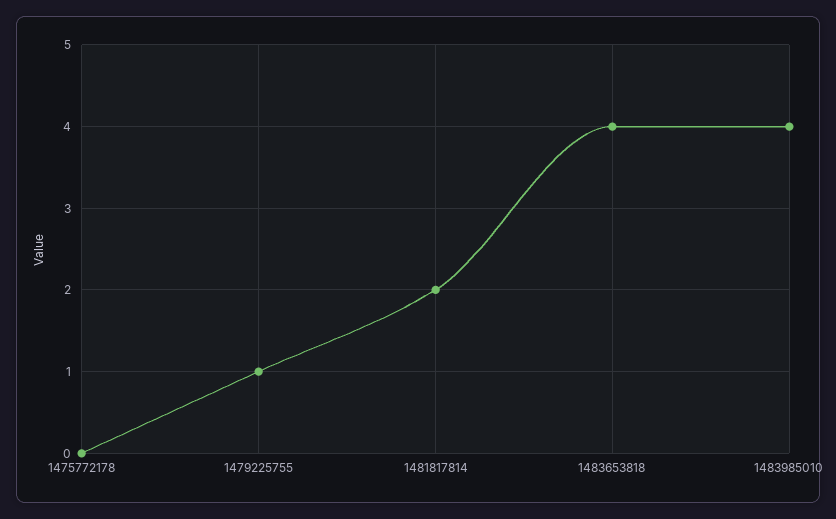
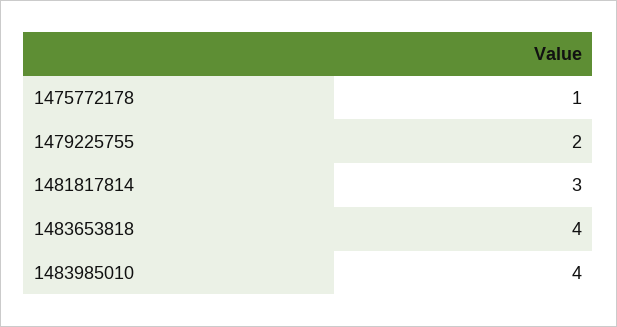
  {
-   "1475772178": 0,
+   "1475772178": 1,
-   "1479225755": 1,
+   "1479225755": 2,
-   "1481817814": 2,
+   "1481817814": 3,
    "1483653818": 4,
    "1483985010": 4
  }

